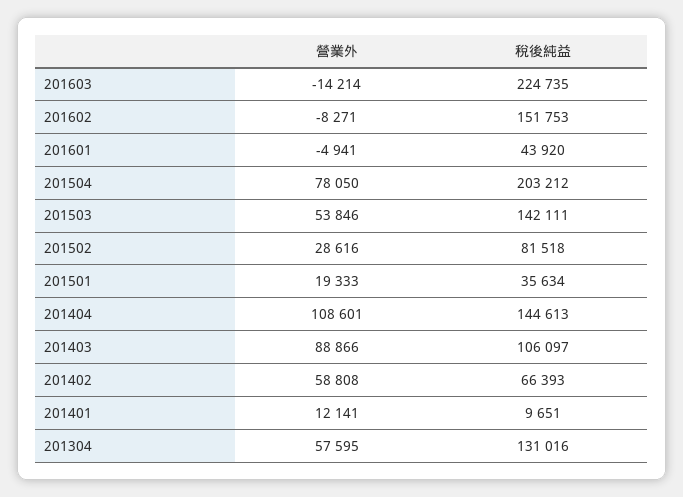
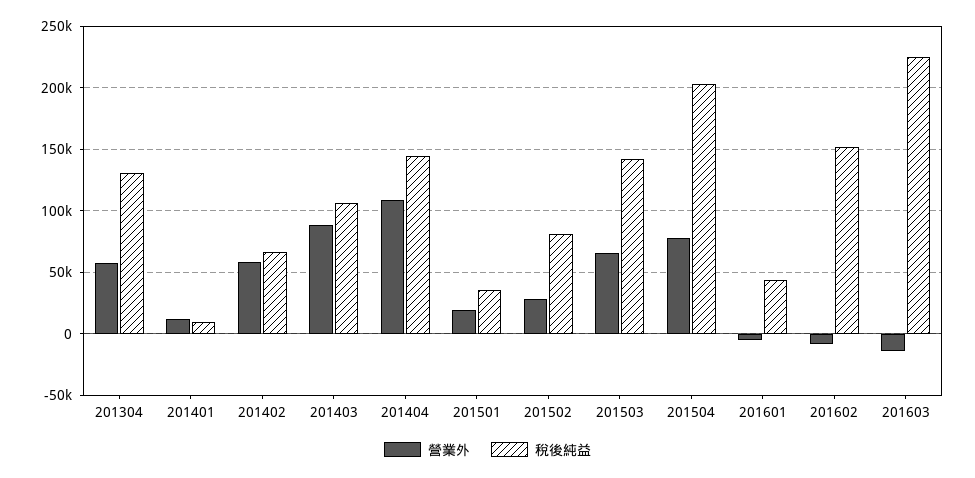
  {
    "營業外": {
      "201603": -14214,
      "201602": -8271,
      "201601": -4941,
      "201504": 78050,
-     "201503": 53846,
+     "201503": 65000,
      "201502": 28616,
      "201501": 19333,
      "201404": 108601,
      "201403": 88866,
      "201402": 58808,
      "201401": 12141,
      "201304": 57595
    },
    "稅後純益": {
      "201603": 224735,
      "201602": 151753,
      "201601": 43920,
      "201504": 203212,
      "201503": 142111,
      "201502": 81518,
      "201501": 35634,
      "201404": 144613,
      "201403": 106097,
      "201402": 66393,
      "201401": 9651,
      "201304": 131016
    }
  }

